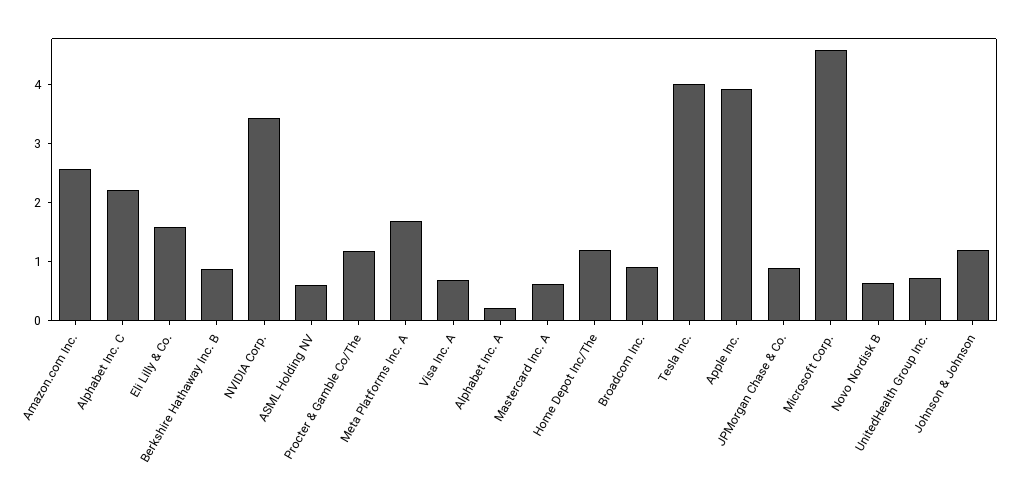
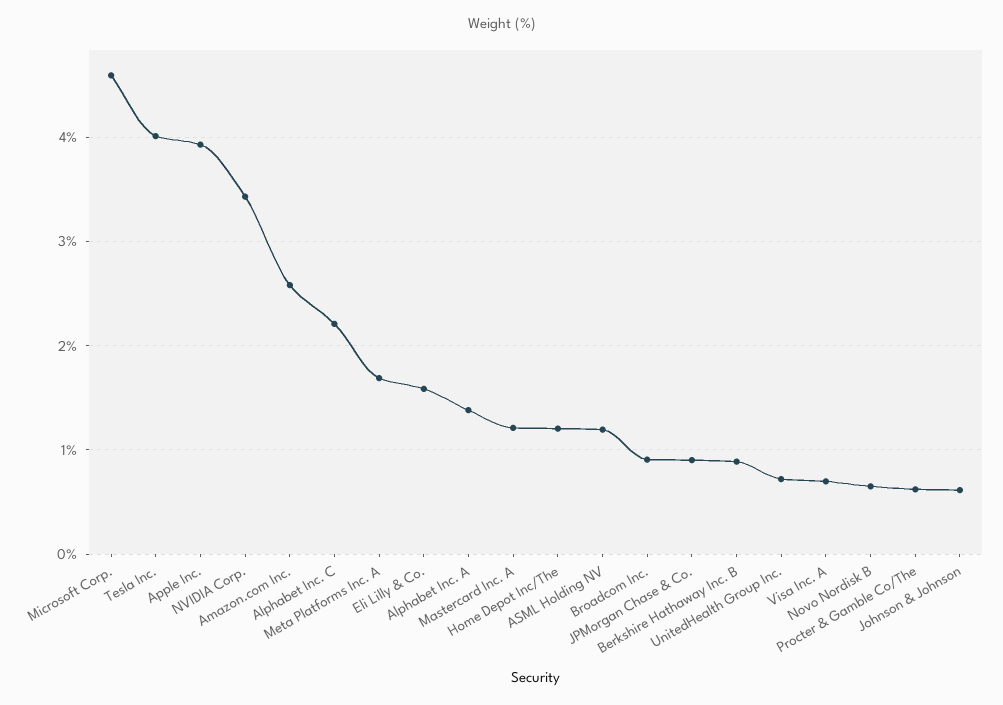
  {
    "Amazon.com Inc.": 2.6,
    "Alphabet Inc. C": 2.2,
    "Eli Lilly & Co.": 1.6,
    "Berkshire Hathaway Inc. B": 0.9,
    "NVIDIA Corp.": 3.4,
-   "ASML Holding NV": 0.6,
+   "ASML Holding NV": 1.2,
-   "Procter & Gamble Co/The": 1.2,
+   "Procter & Gamble Co/The": 0.6,
    "Meta Platforms Inc. A": 1.7,
    "Visa Inc. A": 0.7,
-   "Alphabet Inc. A": 0.2,
+   "Alphabet Inc. A": 1.4,
-   "Mastercard Inc. A": 0.6,
+   "Mastercard Inc. A": 1.2,
    "Home Depot Inc/The": 1.2,
    "Broadcom Inc.": 0.9,
    "Tesla Inc.": 4,
    "Apple Inc.": 3.9,
    "JPMorgan Chase & Co.": 0.9,
    "Microsoft Corp.": 4.6,
    "Novo Nordisk B": 0.6,
    "UnitedHealth Group Inc.": 0.7,
-   "Johnson & Johnson": 1.2
+   "Johnson & Johnson": 0.6
  }

